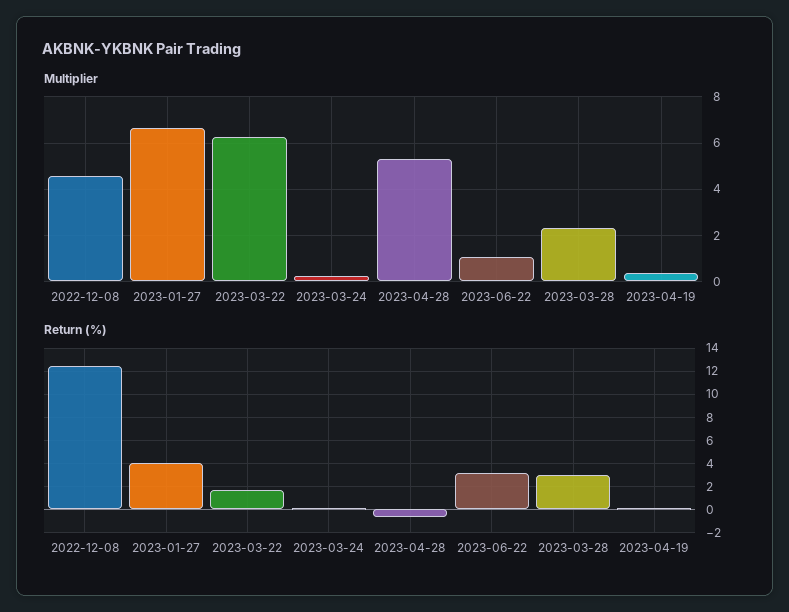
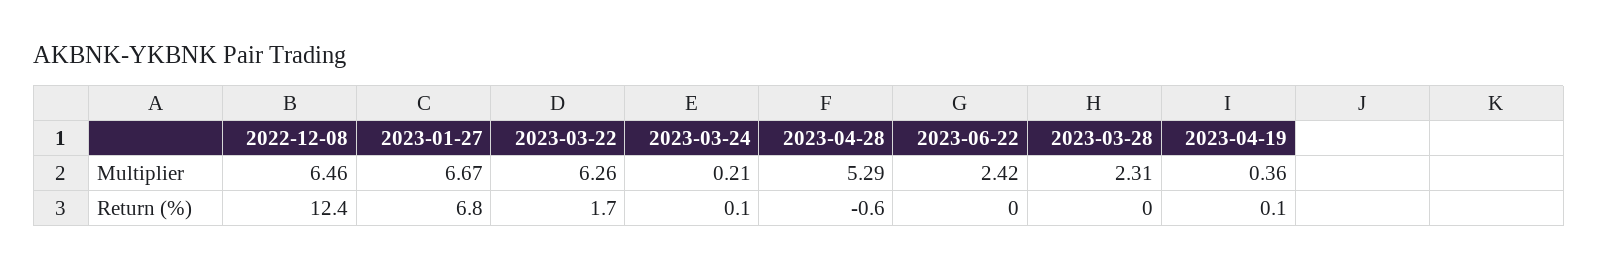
  {
    "Multiplier": {
-     "2022-12-08": 4.5,
+     "2022-12-08": 6.46,
      "2023-01-27": 6.67,
      "2023-03-22": 6.26,
      "2023-03-24": 0.21,
      "2023-04-28": 5.29,
-     "2023-06-22": 1,
+     "2023-06-22": 2.42,
      "2023-03-28": 2.31,
      "2023-04-19": 0.36
    },
    "Return (%)": {
      "2022-12-08": 12.4,
-     "2023-01-27": 4,
+     "2023-01-27": 6.8,
      "2023-03-22": 1.7,
      "2023-03-24": 0.1,
      "2023-04-28": -0.6,
-     "2023-06-22": 3,
+     "2023-06-22": 0,
-     "2023-03-28": 3,
+     "2023-03-28": 0,
      "2023-04-19": 0.1
    }
  }

